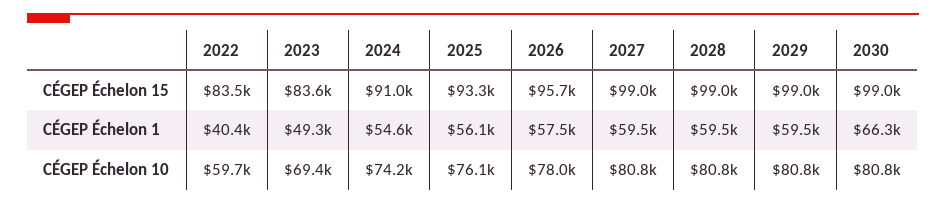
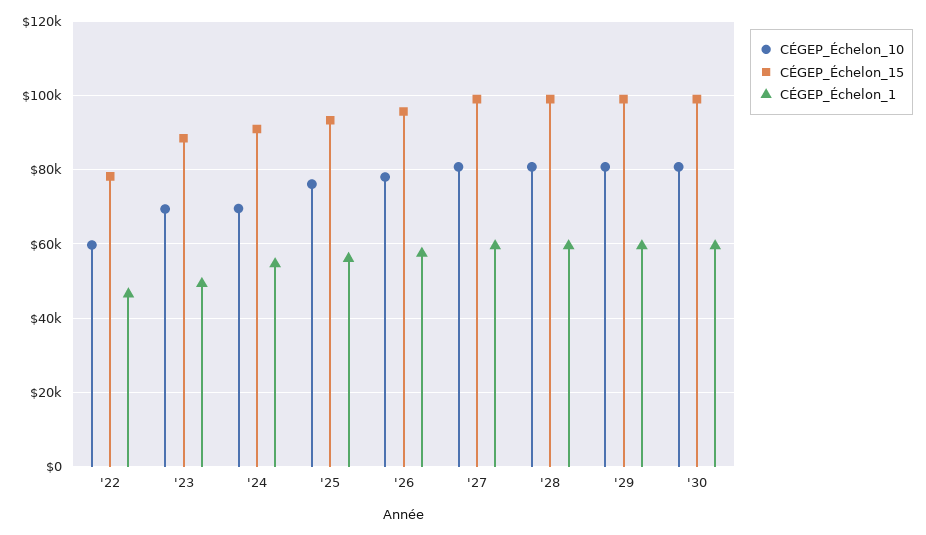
  {
    "CÉGEP Échelon 15": {
-     "2022": 83500,
+     "2022": 78000,
-     "2023": 83600,
+     "2023": 88000,
      "2024": 91000,
      "2025": 93300,
      "2026": 95700,
      "2027": 99000,
      "2028": 99000,
      "2029": 99000,
      "2030": 99000
    },
    "CÉGEP Échelon 1": {
-     "2022": 40400,
+     "2022": 46000,
      "2023": 49300,
      "2024": 54600,
      "2025": 56100,
      "2026": 57500,
      "2027": 59500,
      "2028": 59500,
      "2029": 59500,
-     "2030": 66300
+     "2030": 60000
    },
    "CÉGEP Échelon 10": {
      "2022": 59700,
      "2023": 69400,
-     "2024": 74200,
+     "2024": 70000,
      "2025": 76100,
      "2026": 78000,
      "2027": 80800,
      "2028": 80800,
      "2029": 80800,
      "2030": 80800
    }
  }

